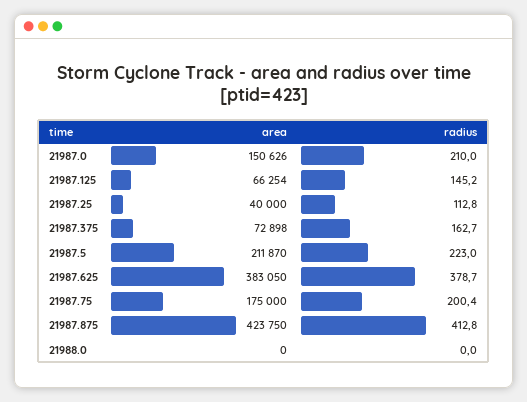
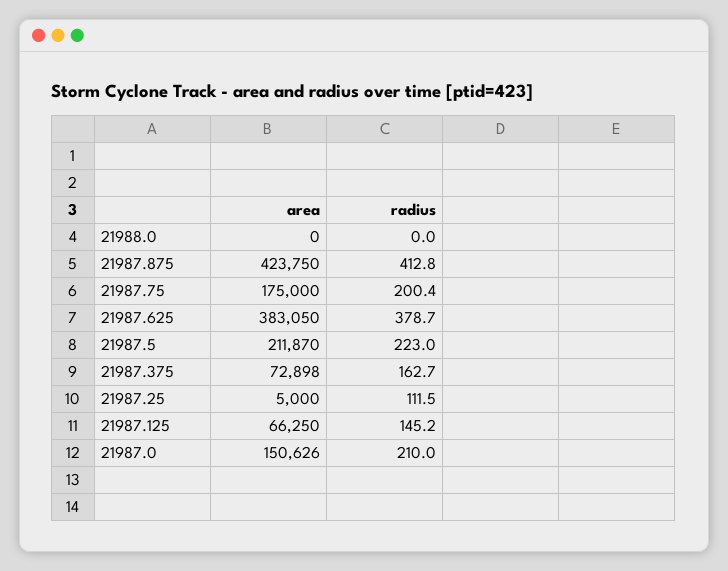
  {
    "area": {
      "21987.0": 150626,
-     "21987.125": 66254,
+     "21987.125": 66250,
-     "21987.25": 40000,
+     "21987.25": 5000,
      "21987.375": 72898,
      "21987.5": 211870,
      "21987.625": 383050,
      "21987.75": 175000,
      "21987.875": 423750,
      "21988.0": 0
    },
    "radius": {
      "21987.0": 210,
      "21987.125": 145.2,
-     "21987.25": 112.8,
+     "21987.25": 111.5,
      "21987.375": 162.7,
      "21987.5": 223,
      "21987.625": 378.7,
      "21987.75": 200.4,
      "21987.875": 412.8,
      "21988.0": 0
    }
  }

